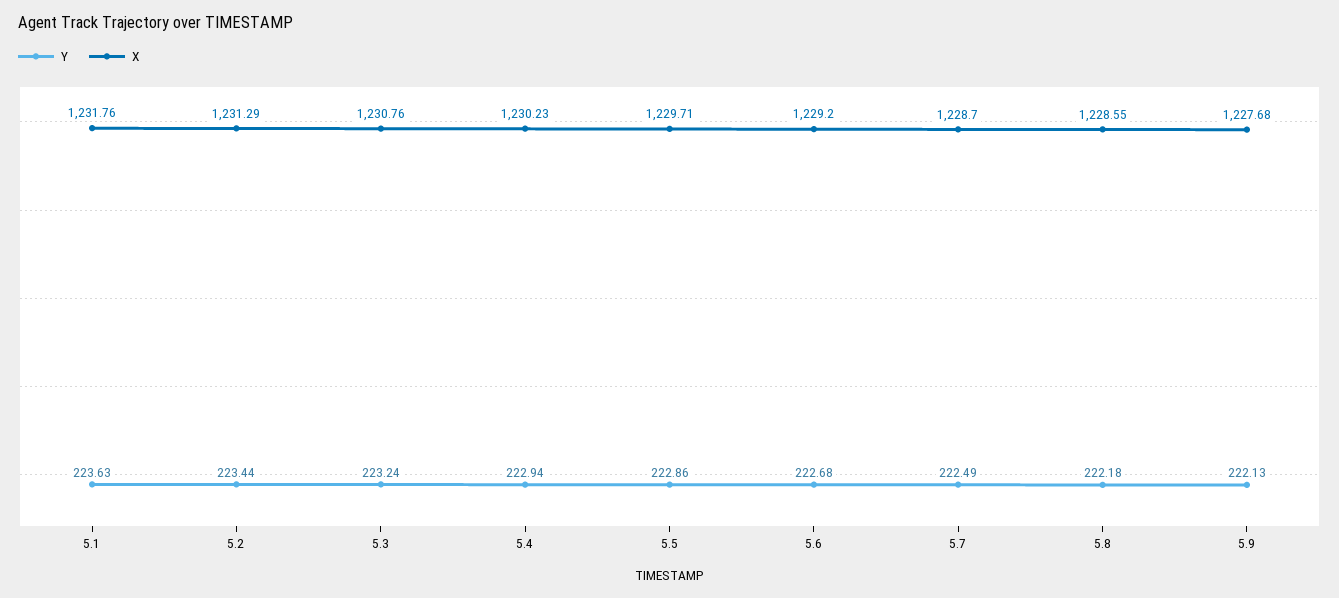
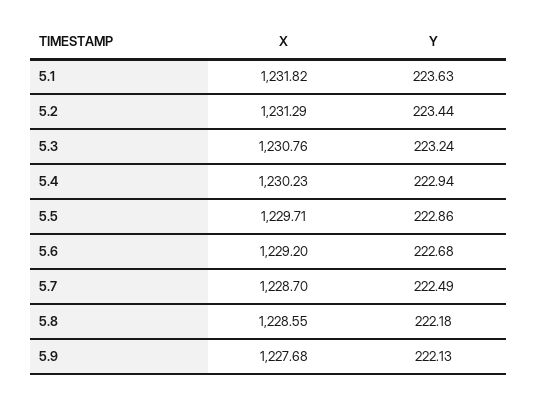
  {
    "Y": {
      "5.1": 223.63,
      "5.2": 223.44,
      "5.3": 223.24,
      "5.4": 222.94,
      "5.5": 222.86,
      "5.6": 222.68,
      "5.7": 222.49,
      "5.8": 222.18,
      "5.9": 222.13
    },
    "X": {
-     "5.1": 1231.76,
+     "5.1": 1231.82,
      "5.2": 1231.29,
      "5.3": 1230.76,
      "5.4": 1230.23,
      "5.5": 1229.71,
      "5.6": 1229.2,
      "5.7": 1228.7,
      "5.8": 1228.55,
      "5.9": 1227.68
    }
  }

